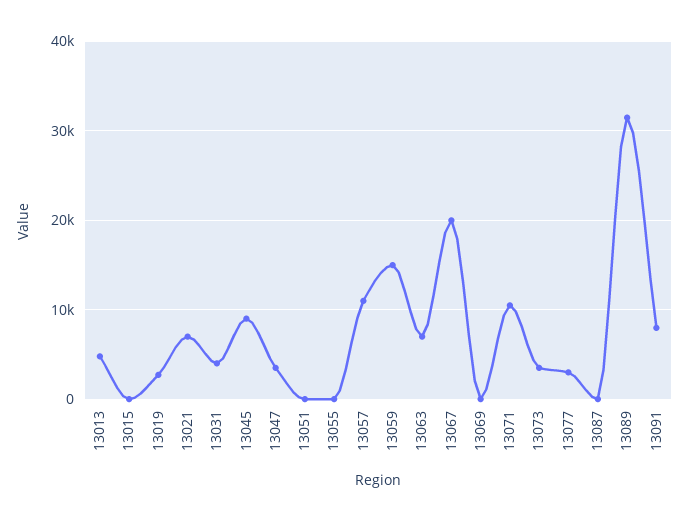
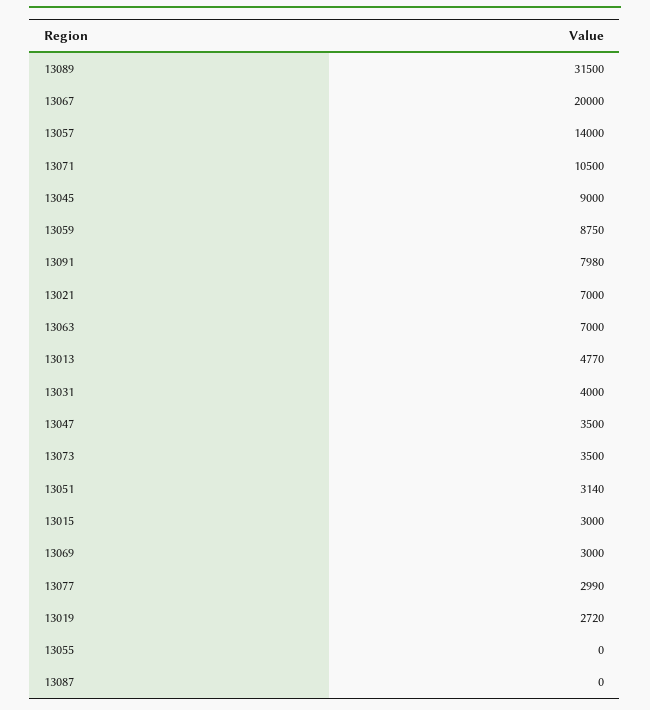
  {
    "13013": 4770,
-   "13015": 0,
+   "13015": 3000,
    "13019": 2720,
    "13021": 7000,
    "13031": 4000,
    "13045": 9000,
    "13047": 3500,
-   "13051": 0,
+   "13051": 3140,
    "13055": 0,
-   "13057": 11000,
+   "13057": 14000,
-   "13059": 15000,
+   "13059": 8750,
    "13063": 7000,
    "13067": 20000,
-   "13069": 0,
+   "13069": 3000,
    "13071": 10500,
    "13073": 3500,
    "13077": 2990,
    "13087": 0,
    "13089": 31500,
    "13091": 7980
  }

